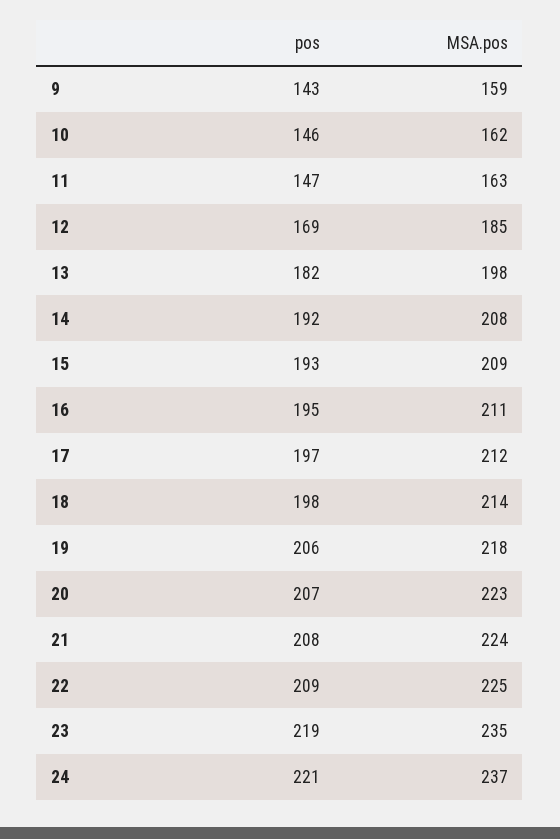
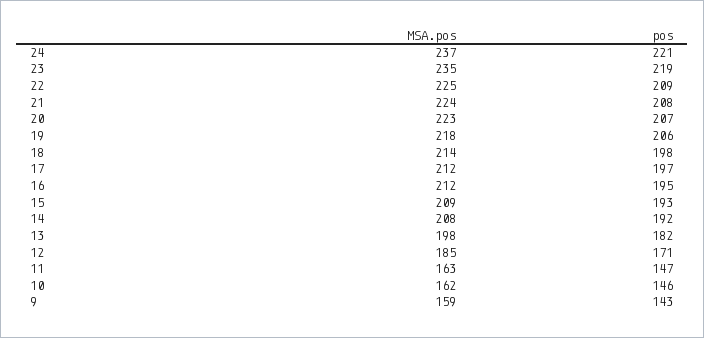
  {
    "pos": {
      "9": 143,
      "10": 146,
      "11": 147,
-     "12": 169,
+     "12": 171,
      "13": 182,
      "14": 192,
      "15": 193,
      "16": 195,
      "17": 197,
      "18": 198,
      "19": 206,
      "20": 207,
      "21": 208,
      "22": 209,
      "23": 219,
      "24": 221
    },
    "MSA.pos": {
      "9": 159,
      "10": 162,
      "11": 163,
      "12": 185,
      "13": 198,
      "14": 208,
      "15": 209,
-     "16": 211,
+     "16": 212,
      "17": 212,
      "18": 214,
      "19": 218,
      "20": 223,
      "21": 224,
      "22": 225,
      "23": 235,
      "24": 237
    }
  }

